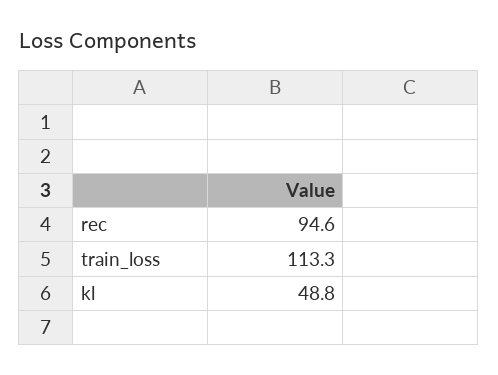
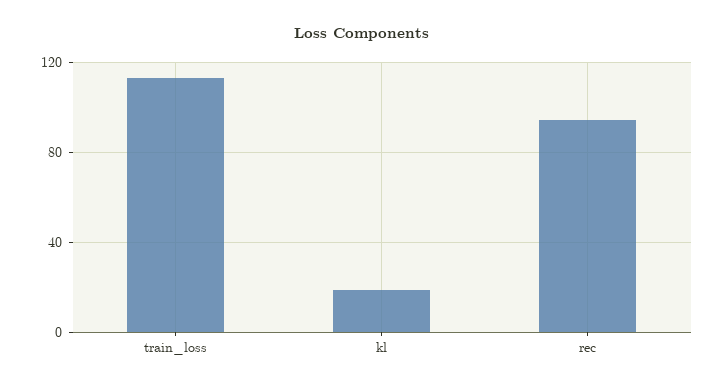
  {
    "rec": 94.6,
    "train_loss": 113.3,
-   "kl": 48.8
+   "kl": 20
  }

